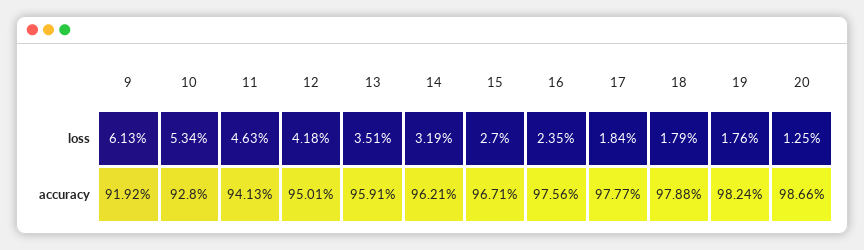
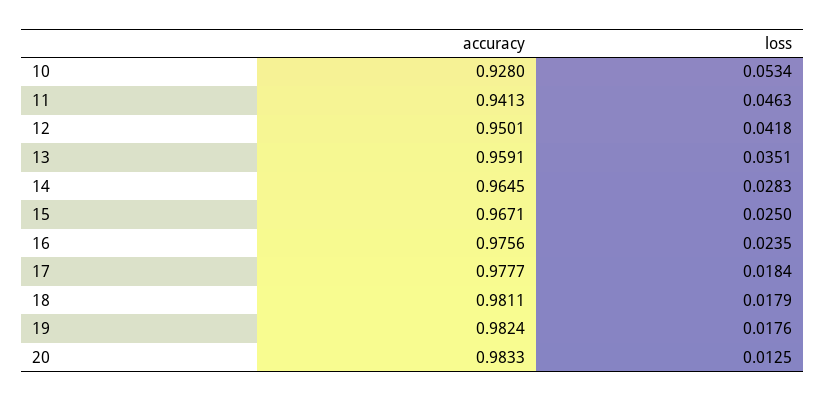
  {
-   "9": {
-     "loss": 0.0613,
-     "accuracy": 0.9192
-   },
    "10": {
      "loss": 0.0534,
      "accuracy": 0.928
    },
    "11": {
      "loss": 0.0463,
      "accuracy": 0.9413
    },
    "12": {
      "loss": 0.0418,
      "accuracy": 0.9501
    },
    "13": {
      "loss": 0.0351,
      "accuracy": 0.9591
    },
    "14": {
-     "loss": 0.0319,
+     "loss": 0.0283,
-     "accuracy": 0.9621
+     "accuracy": 0.9645
    },
    "15": {
-     "loss": 0.027,
+     "loss": 0.025,
      "accuracy": 0.9671
    },
    "16": {
      "loss": 0.0235,
      "accuracy": 0.9756
    },
    "17": {
      "loss": 0.0184,
      "accuracy": 0.9777
    },
    "18": {
      "loss": 0.0179,
-     "accuracy": 0.9788
+     "accuracy": 0.9811
    },
    "19": {
      "loss": 0.0176,
      "accuracy": 0.9824
    },
    "20": {
      "loss": 0.0125,
-     "accuracy": 0.9866
+     "accuracy": 0.9833
    }
  }

